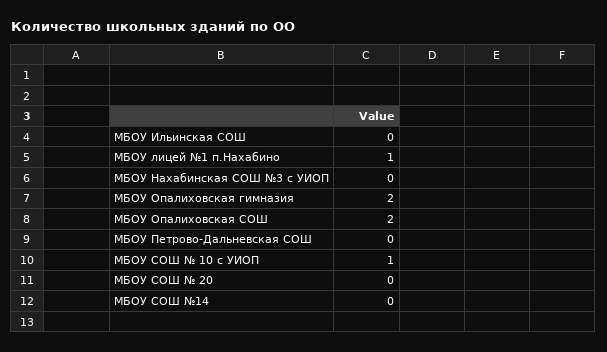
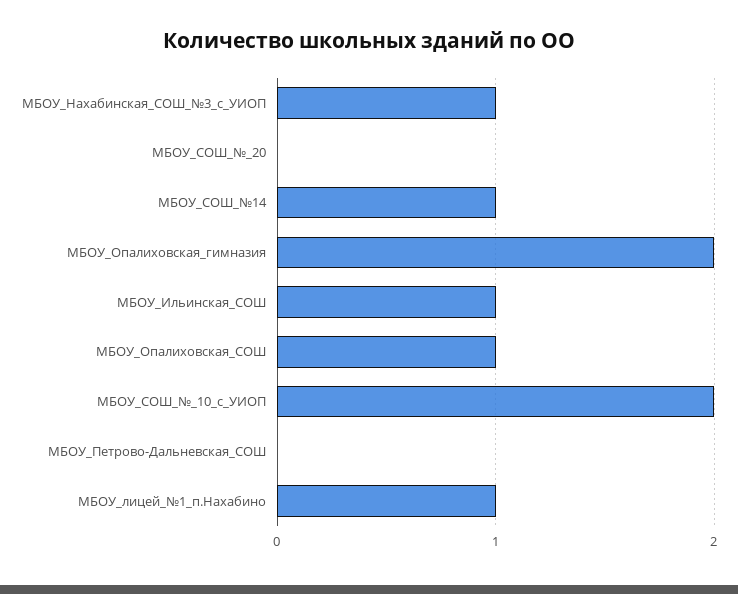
  {
-   "МБОУ Ильинская СОШ": 0,
+   "МБОУ Ильинская СОШ": 1,
    "МБОУ лицей №1 п.Нахабино": 1,
-   "МБОУ Нахабинская СОШ №3 с УИОП": 0,
+   "МБОУ Нахабинская СОШ №3 с УИОП": 1,
    "МБОУ Опалиховская гимназия": 2,
-   "МБОУ Опалиховская СОШ": 2,
+   "МБОУ Опалиховская СОШ": 1,
    "МБОУ Петрово-Дальневская СОШ": 0,
-   "МБОУ СОШ № 10 с УИОП": 1,
+   "МБОУ СОШ № 10 с УИОП": 2,
    "МБОУ СОШ № 20": 0,
-   "МБОУ СОШ №14": 0
+   "МБОУ СОШ №14": 1
  }

